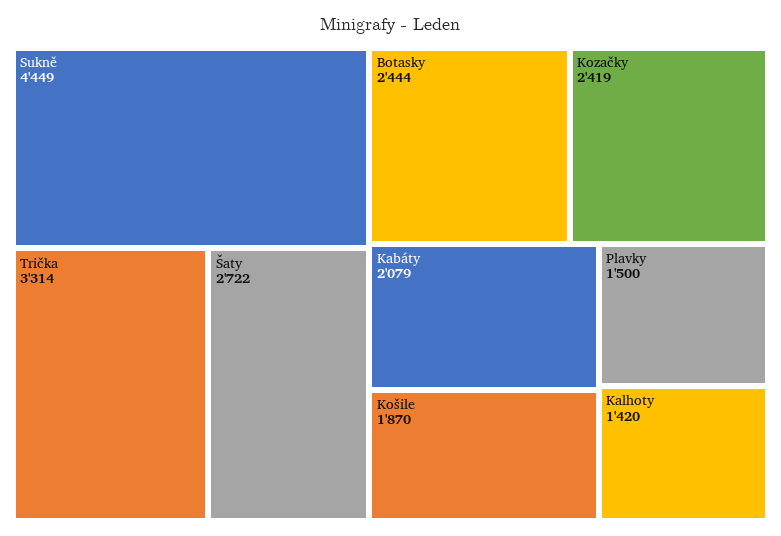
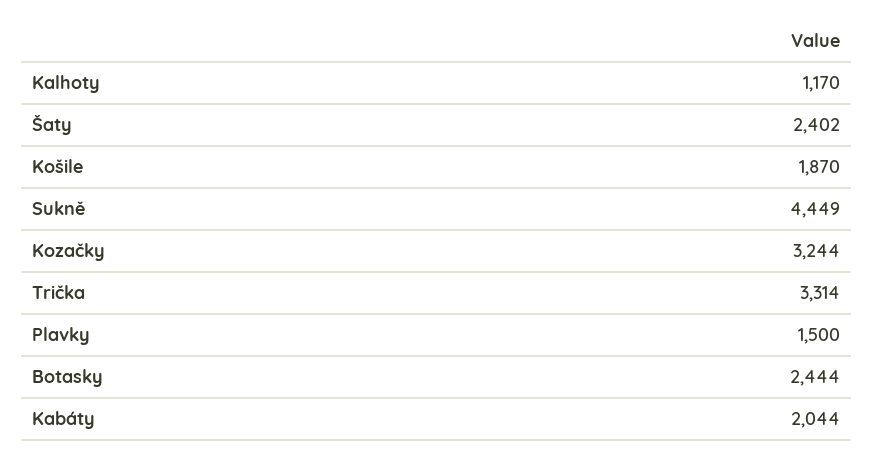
  {
    "Sukně": 4449,
    "Trička": 3314,
-   "Šaty": 2722,
+   "Šaty": 2402,
    "Botasky": 2444,
-   "Kozačky": 2419,
+   "Kozačky": 3244,
-   "Kabáty": 2079,
+   "Kabáty": 2044,
    "Košile": 1870,
    "Plavky": 1500,
-   "Kalhoty": 1420
+   "Kalhoty": 1170
  }

